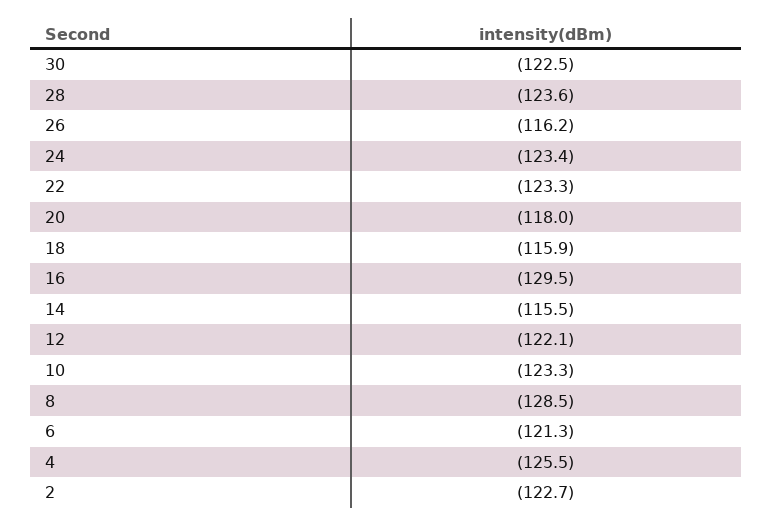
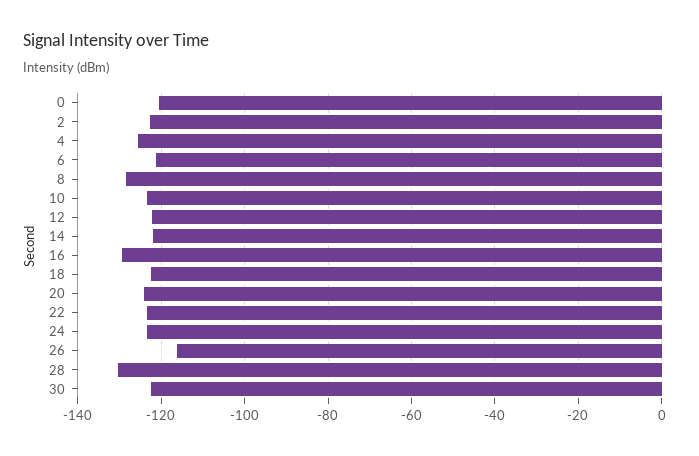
  {
    "30": -122.5,
-   "28": -123.6,
+   "28": -130,
    "26": -116.2,
    "24": -123.4,
    "22": -123.3,
-   "20": -118,
+   "20": -124,
-   "18": -115.9,
+   "18": -122,
    "16": -129.5,
-   "14": -115.5,
+   "14": -122,
    "12": -122.1,
    "10": -123.3,
    "8": -128.5,
    "6": -121.3,
    "4": -125.5,
-   "2": -122.7
+   "2": -122.7,
+   "0": -120
  }

